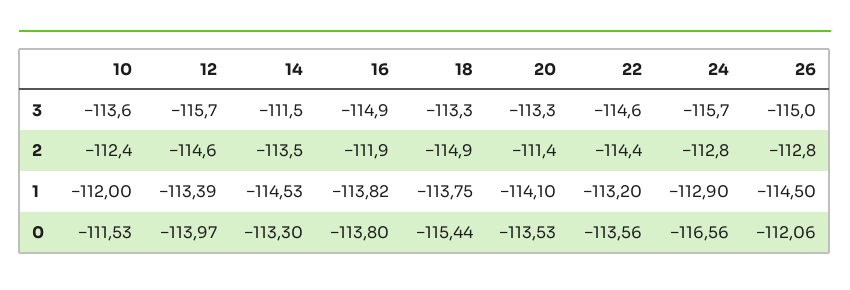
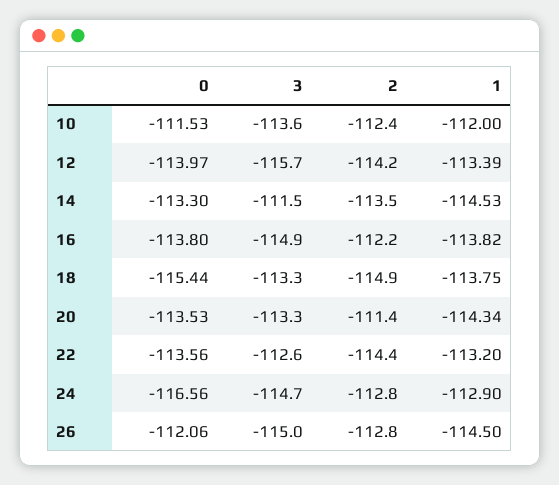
  {
    "10": {
      "3": -113.6,
      "2": -112.4,
      "1": -112,
      "0": -111.53
    },
    "12": {
      "3": -115.7,
-     "2": -114.6,
+     "2": -114.2,
      "1": -113.39,
      "0": -113.97
    },
    "14": {
      "3": -111.5,
      "2": -113.5,
      "1": -114.53,
      "0": -113.3
    },
    "16": {
      "3": -114.9,
-     "2": -111.9,
+     "2": -112.2,
      "1": -113.82,
      "0": -113.8
    },
    "18": {
      "3": -113.3,
      "2": -114.9,
      "1": -113.75,
      "0": -115.44
    },
    "20": {
      "3": -113.3,
      "2": -111.4,
-     "1": -114.1,
+     "1": -114.34,
      "0": -113.53
    },
    "22": {
-     "3": -114.6,
+     "3": -112.6,
      "2": -114.4,
      "1": -113.2,
      "0": -113.56
    },
    "24": {
-     "3": -115.7,
+     "3": -114.7,
      "2": -112.8,
      "1": -112.9,
      "0": -116.56
    },
    "26": {
      "3": -115,
      "2": -112.8,
      "1": -114.5,
      "0": -112.06
    }
  }

